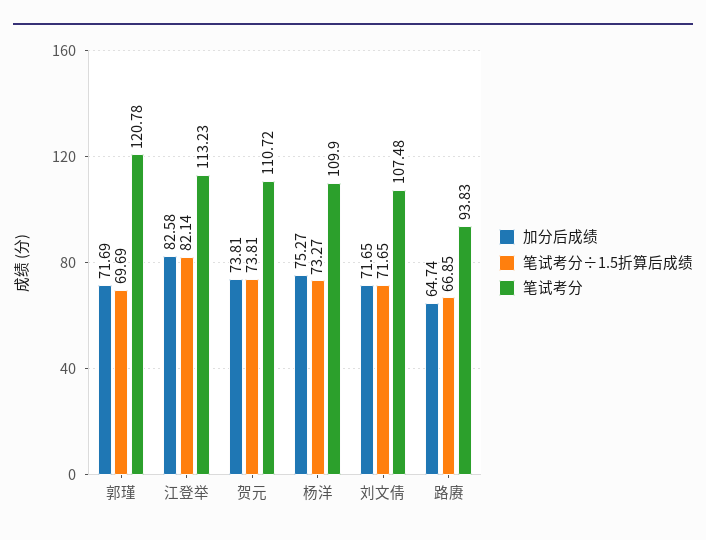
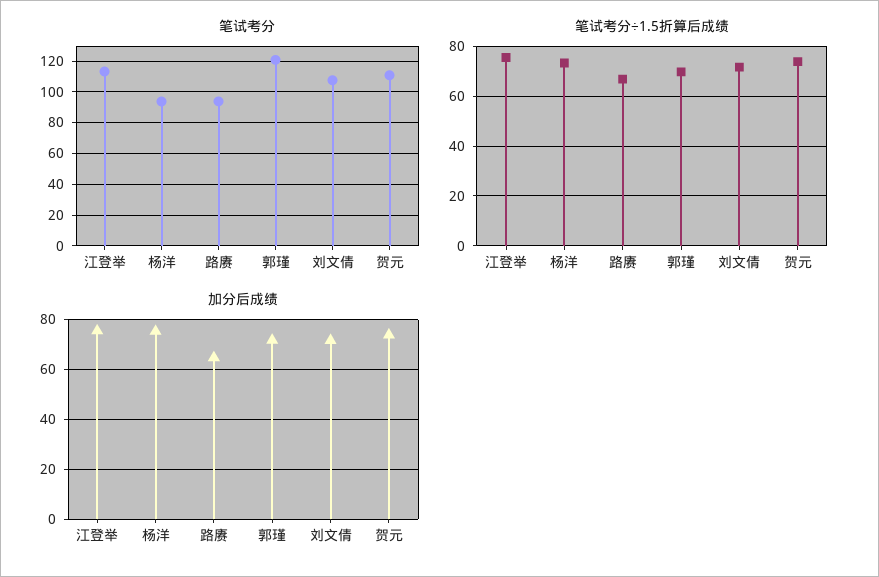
  {
    "加分后成绩": {
      "郭瑾": 71.69,
-     "江登举": 82.58,
+     "江登举": 75,
      "贺元": 73.81,
      "杨洋": 75.27,
      "刘文倩": 71.65,
      "路赓": 64.74
    },
    "笔试考分÷1.5折算后成绩": {
      "郭瑾": 69.69,
-     "江登举": 82.14,
+     "江登举": 75,
      "贺元": 73.81,
      "杨洋": 73.27,
      "刘文倩": 71.65,
      "路赓": 66.85
    },
    "笔试考分": {
      "郭瑾": 120.78,
      "江登举": 113.23,
      "贺元": 110.72,
-     "杨洋": 109.9,
+     "杨洋": 95,
      "刘文倩": 107.48,
      "路赓": 93.83
    }
  }

